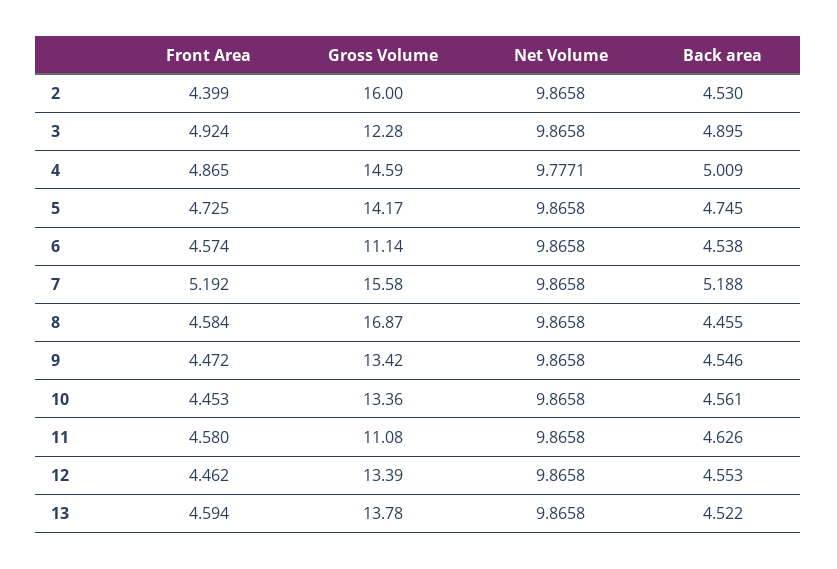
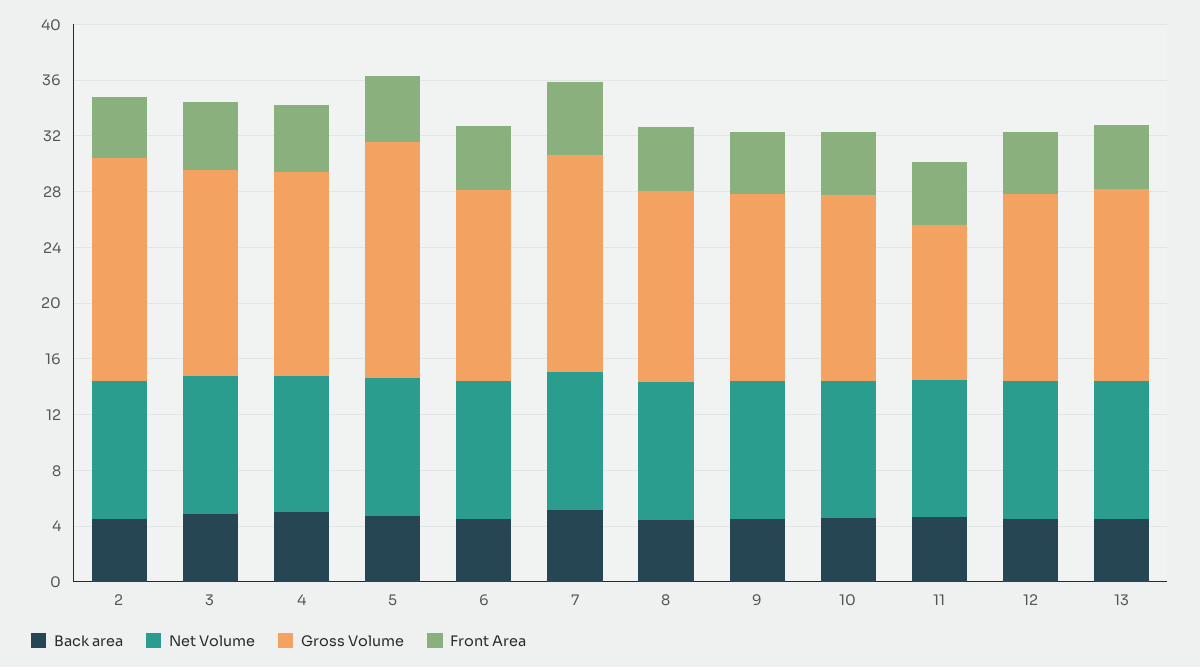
  {
    "Front Area": {
      "2": 4.399,
      "3": 4.924,
      "4": 4.865,
      "5": 4.725,
      "6": 4.574,
      "7": 5.192,
      "8": 4.584,
      "9": 4.472,
      "10": 4.453,
      "11": 4.58,
      "12": 4.462,
      "13": 4.594
    },
    "Gross Volume": {
      "2": 16,
-     "3": 12.28,
+     "3": 15,
      "4": 14.59,
-     "5": 14.17,
+     "5": 17,
-     "6": 11.14,
+     "6": 14,
      "7": 15.58,
-     "8": 16.87,
+     "8": 14,
      "9": 13.42,
      "10": 13.36,
      "11": 11.08,
      "12": 13.39,
      "13": 13.78
    },
    "Net Volume": {
      "2": 9.8658,
      "3": 9.8658,
      "4": 9.7771,
      "5": 9.8658,
      "6": 9.8658,
      "7": 9.8658,
      "8": 9.8658,
      "9": 9.8658,
      "10": 9.8658,
      "11": 9.8658,
      "12": 9.8658,
      "13": 9.8658
    },
    "Back area": {
      "2": 4.53,
      "3": 4.895,
      "4": 5.009,
      "5": 4.745,
      "6": 4.538,
      "7": 5.188,
      "8": 4.455,
      "9": 4.546,
      "10": 4.561,
      "11": 4.626,
      "12": 4.553,
      "13": 4.522
    }
  }

